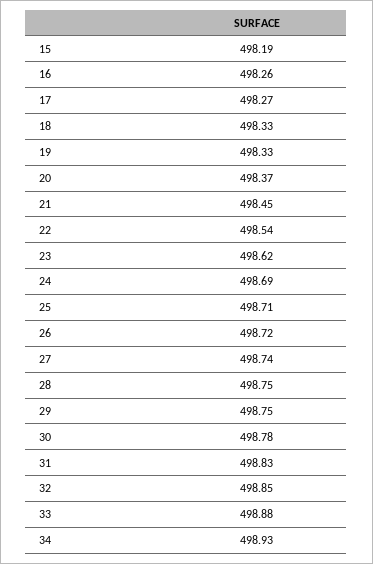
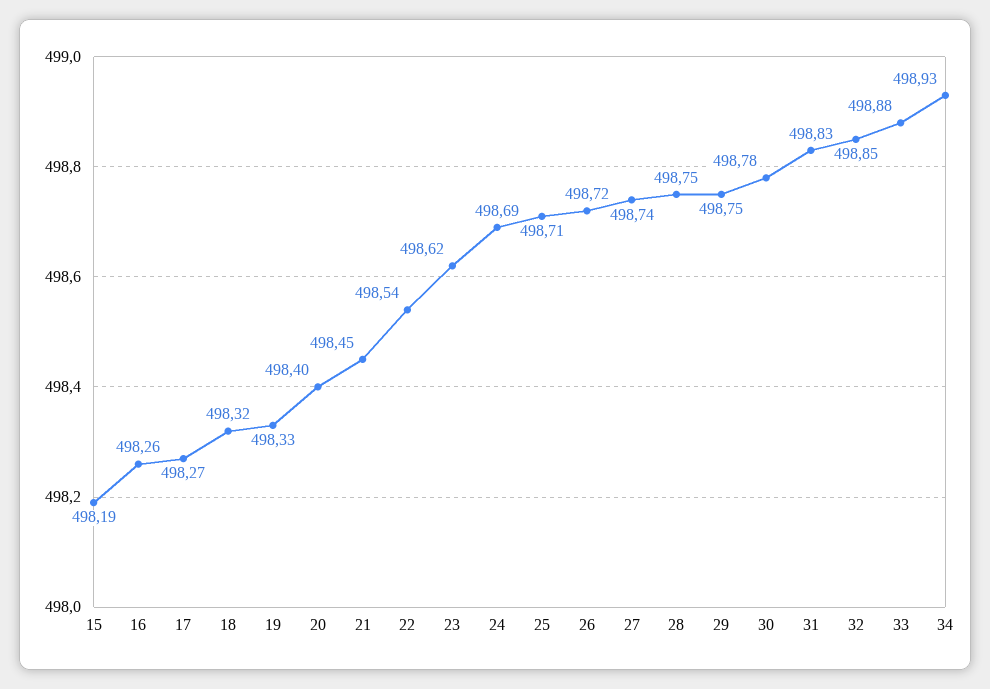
  {
    "15": 498.19,
    "16": 498.26,
    "17": 498.27,
-   "18": 498.33,
+   "18": 498.32,
    "19": 498.33,
-   "20": 498.37,
+   "20": 498.4,
    "21": 498.45,
    "22": 498.54,
    "23": 498.62,
    "24": 498.69,
    "25": 498.71,
    "26": 498.72,
    "27": 498.74,
    "28": 498.75,
    "29": 498.75,
    "30": 498.78,
    "31": 498.83,
    "32": 498.85,
    "33": 498.88,
    "34": 498.93
  }

